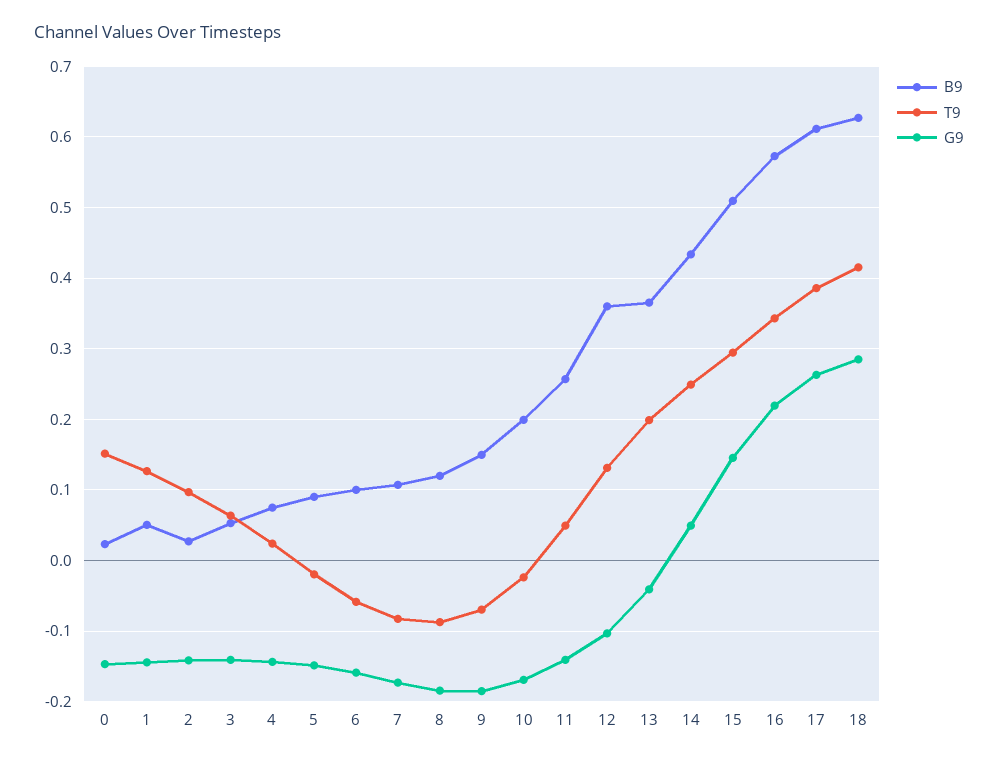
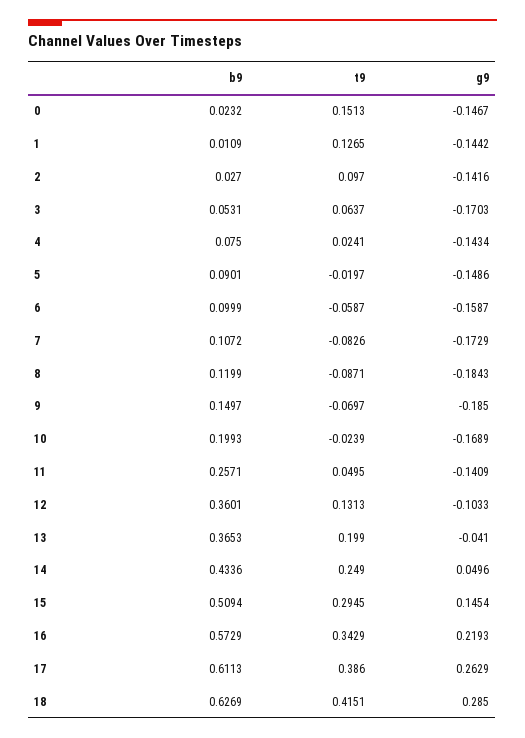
  {
    "B9": {
      "0": 0.0232,
-     "1": 0.05,
+     "1": 0.0109,
      "2": 0.027,
      "3": 0.0531,
      "4": 0.075,
      "5": 0.0901,
      "6": 0.0999,
      "7": 0.1072,
      "8": 0.1199,
      "9": 0.1497,
      "10": 0.1993,
      "11": 0.2571,
      "12": 0.3601,
      "13": 0.3653,
      "14": 0.4336,
      "15": 0.5094,
      "16": 0.5729,
      "17": 0.6113,
      "18": 0.6269
    },
    "T9": {
      "0": 0.1513,
      "1": 0.1265,
      "2": 0.097,
      "3": 0.0637,
      "4": 0.0241,
      "5": -0.0197,
      "6": -0.0587,
      "7": -0.0826,
      "8": -0.0871,
      "9": -0.0697,
      "10": -0.0239,
      "11": 0.0495,
      "12": 0.1313,
      "13": 0.199,
      "14": 0.249,
      "15": 0.2945,
      "16": 0.3429,
      "17": 0.386,
      "18": 0.4151
    },
    "G9": {
      "0": -0.1467,
      "1": -0.1442,
      "2": -0.1416,
-     "3": -0.14,
+     "3": -0.1703,
      "4": -0.1434,
      "5": -0.1486,
      "6": -0.1587,
      "7": -0.1729,
      "8": -0.1843,
      "9": -0.185,
      "10": -0.1689,
      "11": -0.1409,
      "12": -0.1033,
      "13": -0.041,
      "14": 0.0496,
      "15": 0.1454,
      "16": 0.2193,
      "17": 0.2629,
      "18": 0.285
    }
  }

